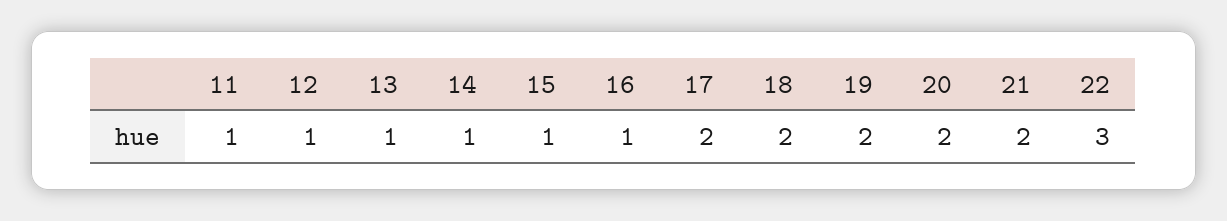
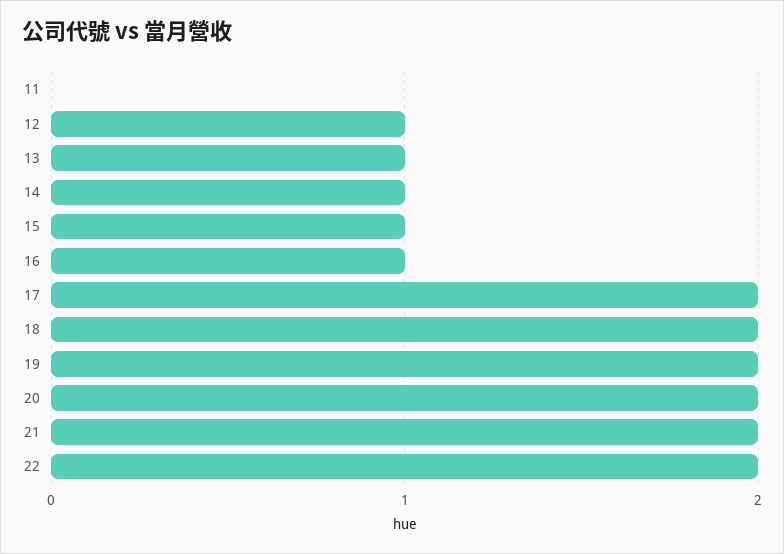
  {
-   "11": 1,
+   "11": 0,
    "12": 1,
    "13": 1,
    "14": 1,
    "15": 1,
    "16": 1,
    "17": 2,
    "18": 2,
    "19": 2,
    "20": 2,
    "21": 2,
-   "22": 3
+   "22": 2
  }

